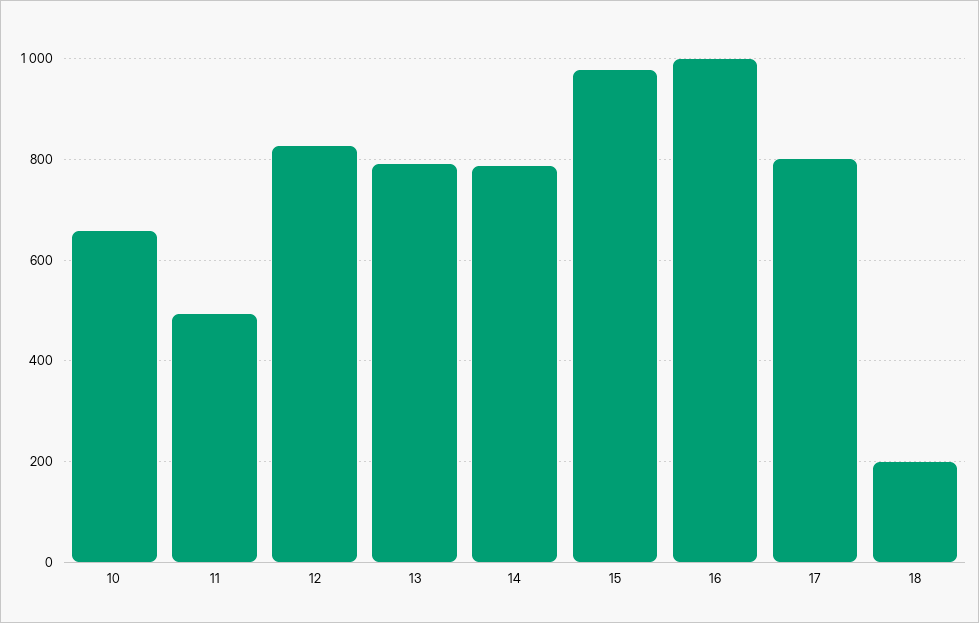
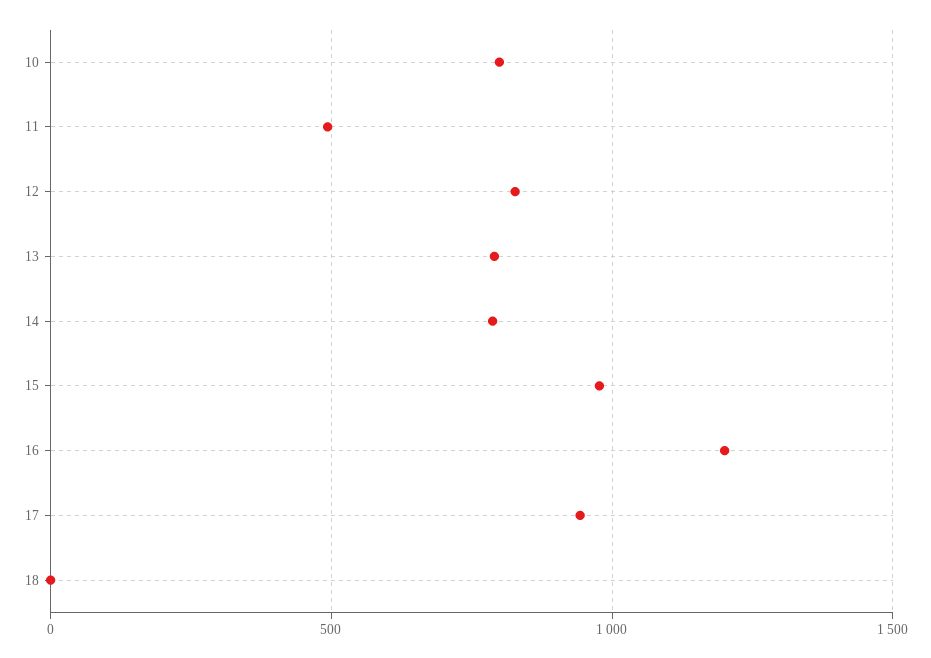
  {
-   "10": 660,
+   "10": 800,
    "11": 500,
    "12": 820,
    "13": 800,
    "14": 780,
    "15": 980,
-   "16": 1000,
+   "16": 1200,
-   "17": 800,
+   "17": 950,
-   "18": 200
+   "18": 0
  }

